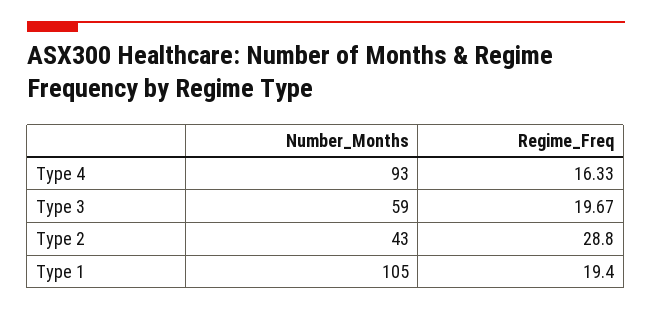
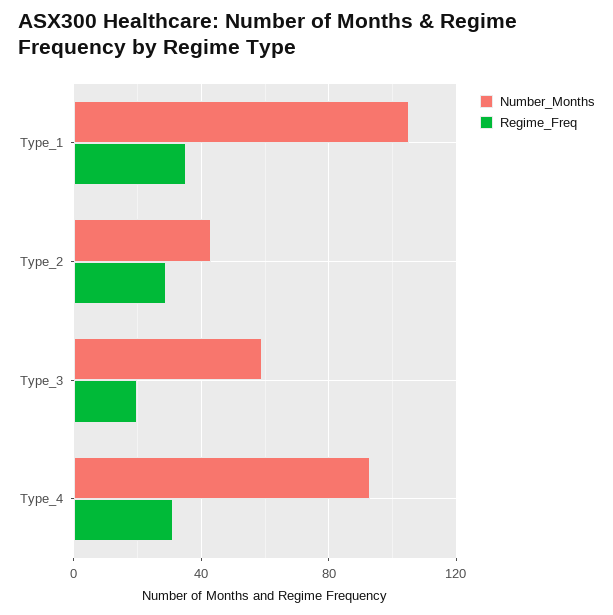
  {
    "Number_Months": {
      "Type 4": 93,
      "Type 3": 59,
      "Type 2": 43,
      "Type 1": 105
    },
    "Regime_Freq": {
-     "Type 4": 16.33,
+     "Type 4": 30,
      "Type 3": 19.67,
      "Type 2": 28.8,
-     "Type 1": 19.4
+     "Type 1": 35
    }
  }

